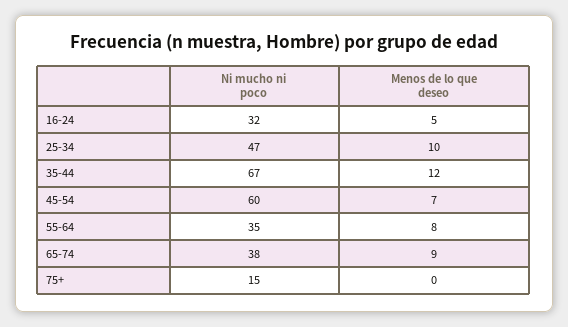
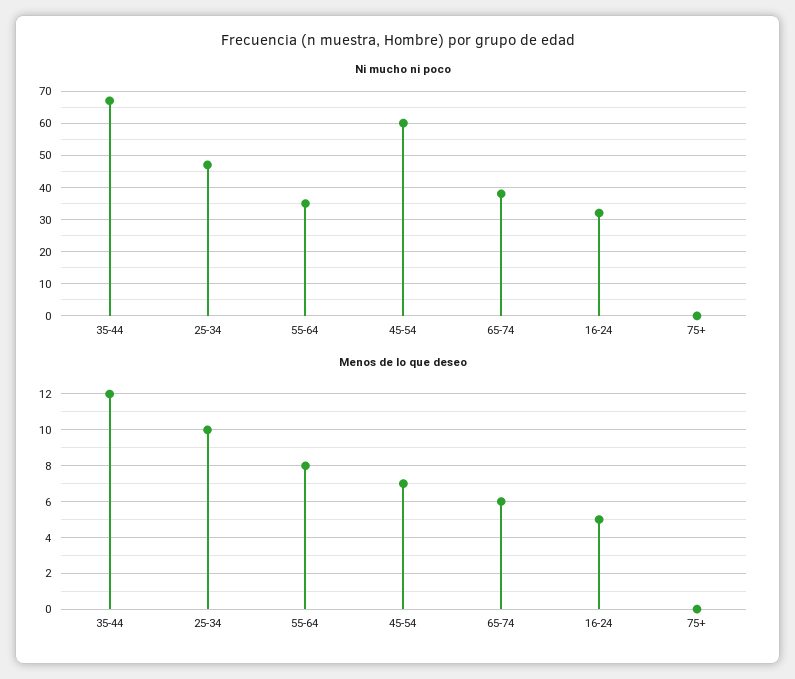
  {
    "Ni mucho ni poco": {
      "16-24": 32,
      "25-34": 47,
      "35-44": 67,
      "45-54": 60,
      "55-64": 35,
      "65-74": 38,
-     "75+": 15
+     "75+": 0
    },
    "Menos de lo que deseo": {
      "16-24": 5,
      "25-34": 10,
      "35-44": 12,
      "45-54": 7,
      "55-64": 8,
-     "65-74": 9,
+     "65-74": 6,
      "75+": 0
    }
  }

